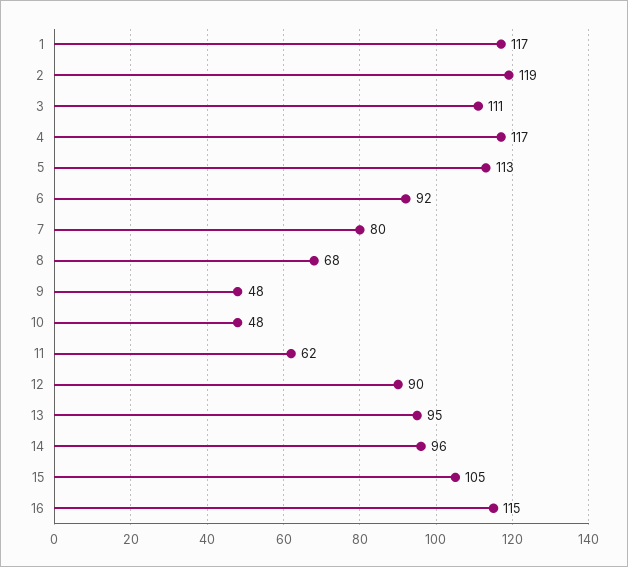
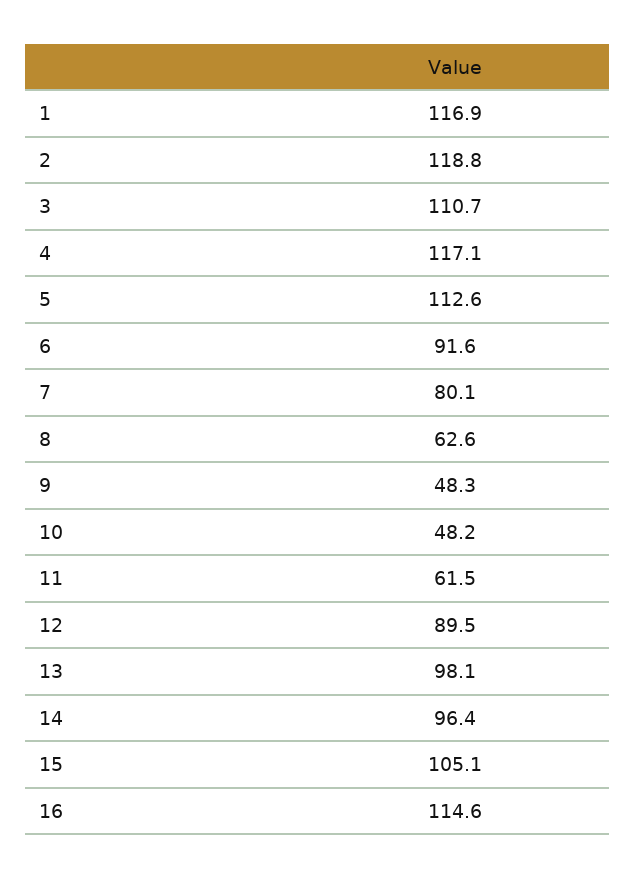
  {
    "1": 116.9,
    "2": 118.8,
    "3": 110.7,
    "4": 117.1,
    "5": 112.6,
    "6": 91.6,
    "7": 80.1,
-   "8": 68,
+   "8": 62.6,
    "9": 48.3,
    "10": 48.2,
    "11": 61.5,
    "12": 89.5,
-   "13": 95,
+   "13": 98.1,
    "14": 96.4,
    "15": 105.1,
    "16": 114.6
  }

